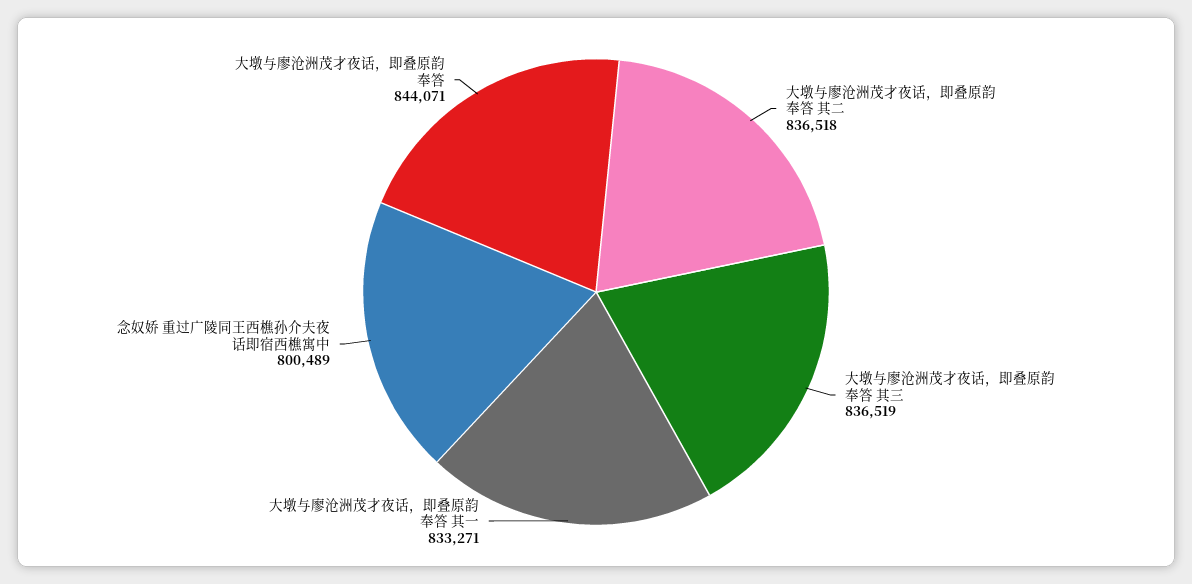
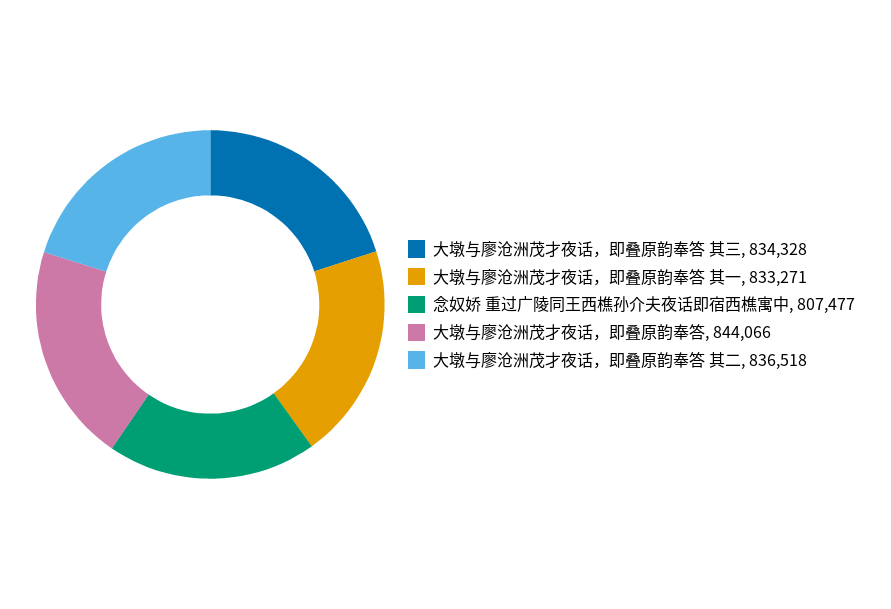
  {
    "大墩与廖沧洲茂才夜话，即叠原韵奉答 其二": 836518,
-   "大墩与廖沧洲茂才夜话，即叠原韵奉答 其三": 836519,
+   "大墩与廖沧洲茂才夜话，即叠原韵奉答 其三": 834328,
    "大墩与廖沧洲茂才夜话，即叠原韵奉答 其一": 833271,
-   "念奴娇 重过广陵同王西樵孙介夫夜话即宿西樵寓中": 800489,
+   "念奴娇 重过广陵同王西樵孙介夫夜话即宿西樵寓中": 807477,
-   "大墩与廖沧洲茂才夜话，即叠原韵奉答": 844071
+   "大墩与廖沧洲茂才夜话，即叠原韵奉答": 844066
  }

